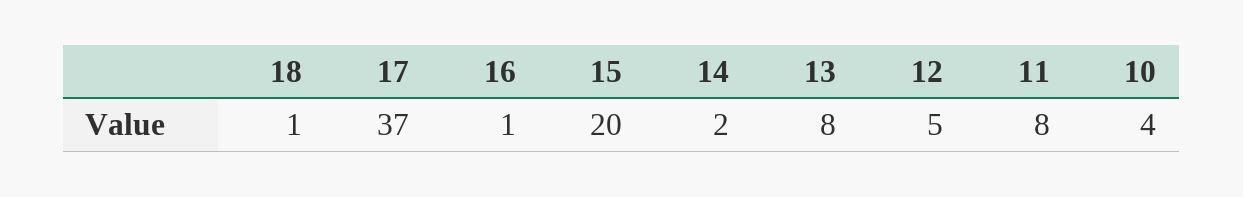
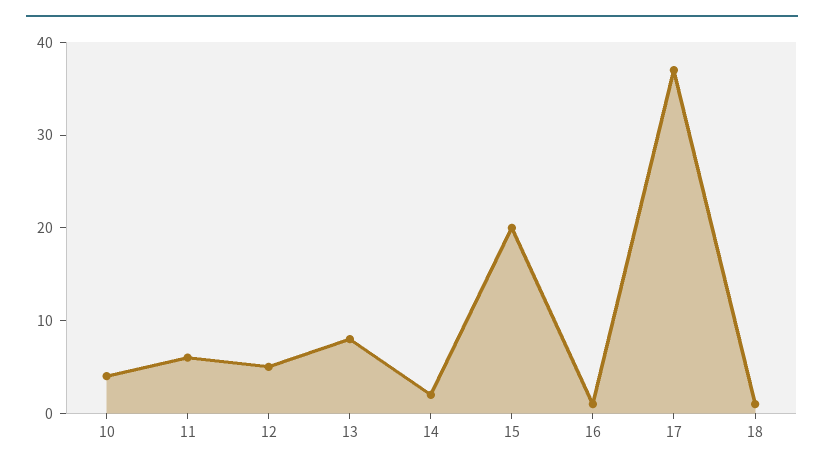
  {
    "18": 1,
    "17": 37,
    "16": 1,
    "15": 20,
    "14": 2,
    "13": 8,
    "12": 5,
-   "11": 8,
+   "11": 6,
    "10": 4
  }

